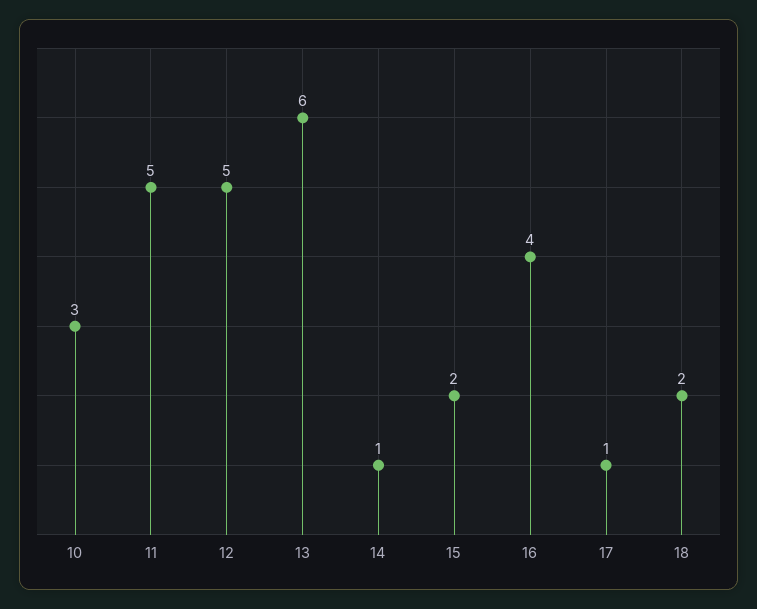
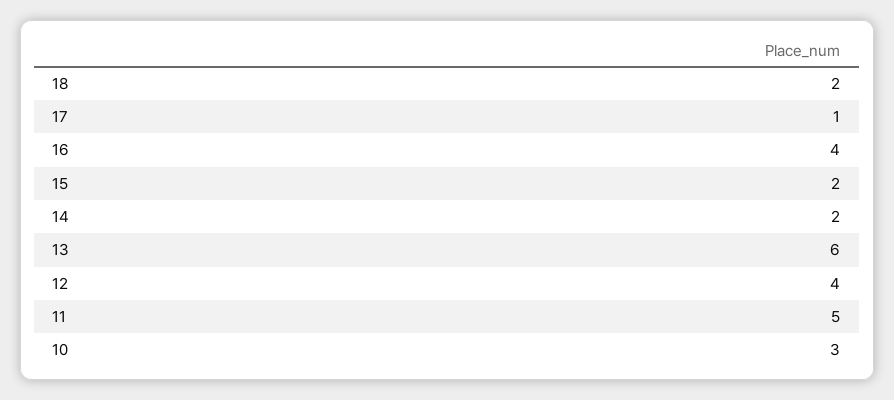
  {
    "10": 3,
    "11": 5,
-   "12": 5,
+   "12": 4,
    "13": 6,
-   "14": 1,
+   "14": 2,
    "15": 2,
    "16": 4,
    "17": 1,
    "18": 2
  }

